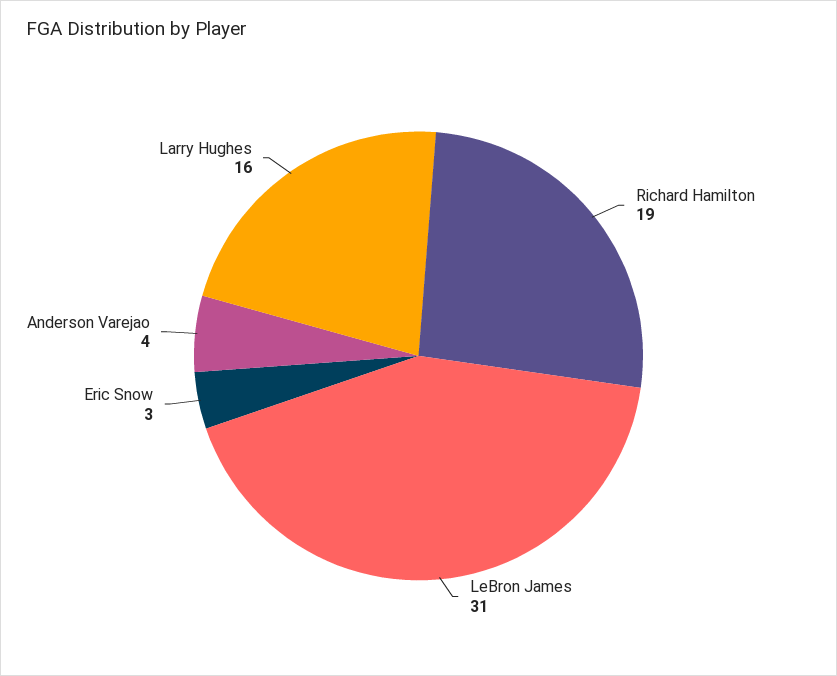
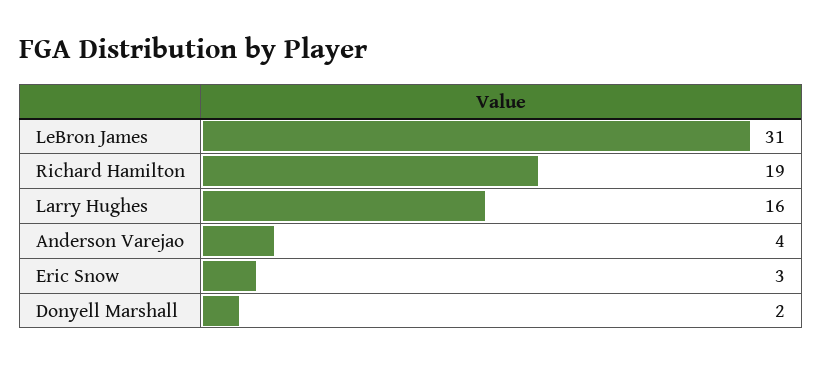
  {
    "Richard Hamilton": 19,
    "LeBron James": 31,
    "Eric Snow": 3,
    "Anderson Varejao": 4,
-   "Larry Hughes": 16
+   "Larry Hughes": 16,
+   "Donyell Marshall": 2
  }

